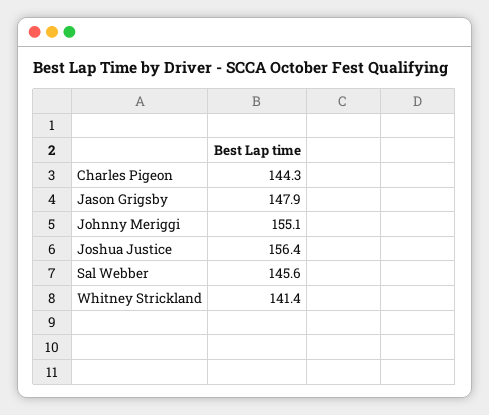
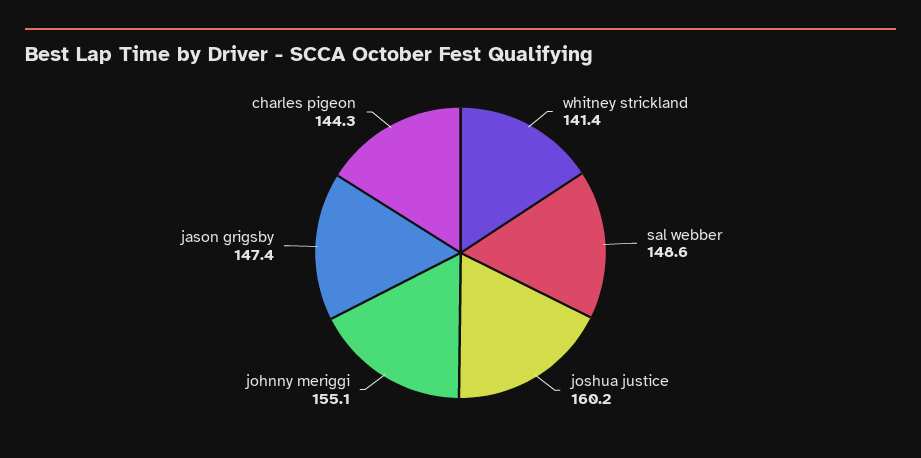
  {
    "Charles Pigeon": 144.3,
-   "Jason Grigsby": 147.9,
+   "Jason Grigsby": 147.4,
    "Johnny Meriggi": 155.1,
-   "Joshua Justice": 156.4,
+   "Joshua Justice": 160.2,
-   "Sal Webber": 145.6,
+   "Sal Webber": 148.6,
    "Whitney Strickland": 141.4
  }

